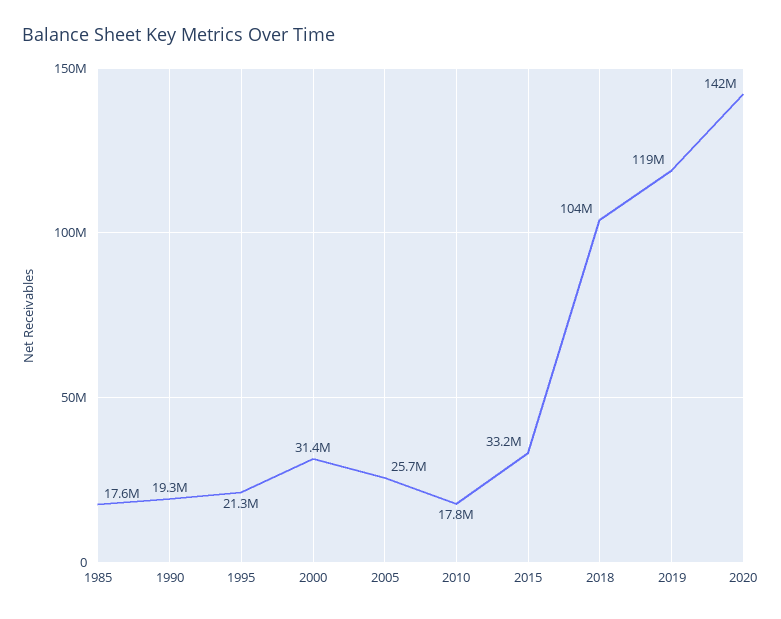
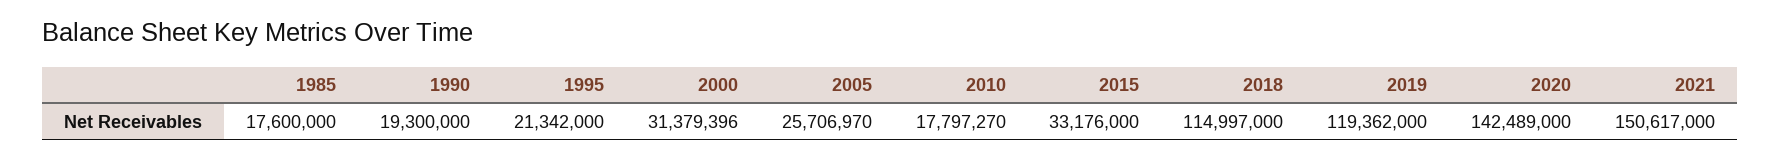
  {
    "1985": 17600000,
    "1990": 19300000,
    "1995": 21342000,
    "2000": 31379396,
    "2005": 25706970,
    "2010": 17797270,
    "2015": 33176000,
-   "2018": 104000000,
+   "2018": 114997000,
    "2019": 119362000,
-   "2020": 142489000
+   "2020": 142489000,
+   "2021": 150617000
  }

